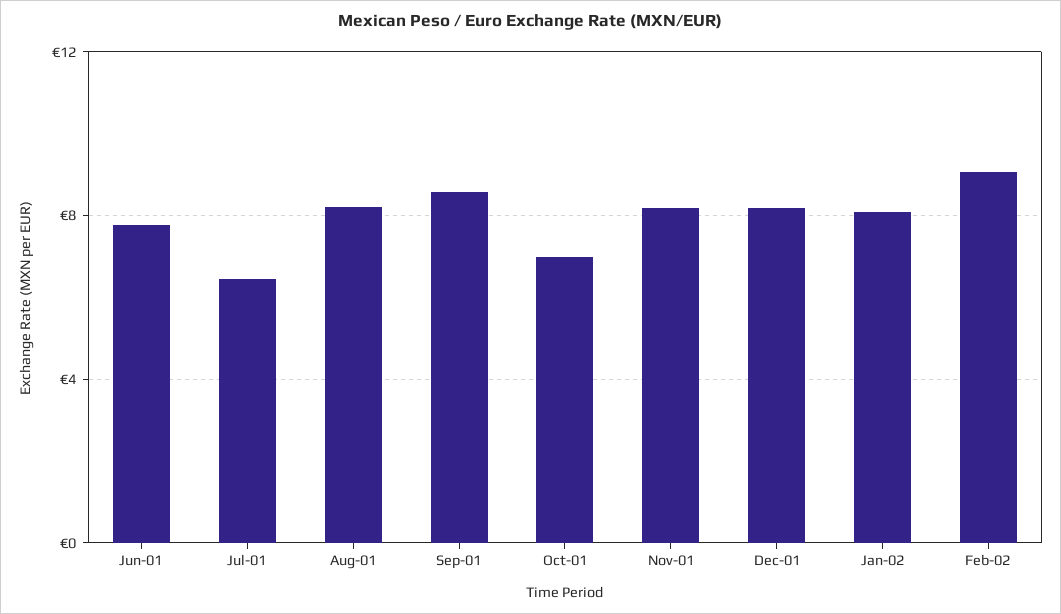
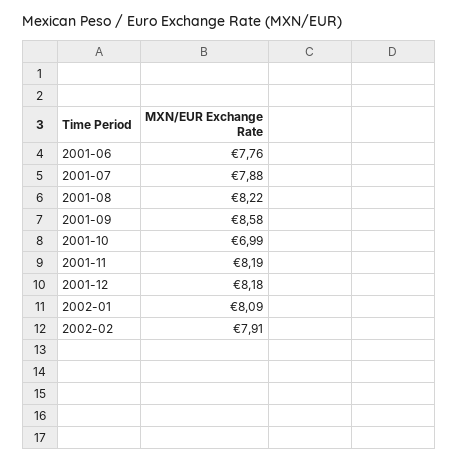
  {
    "Jun-01": 7.76,
-   "Jul-01": 6.5,
+   "Jul-01": 7.88,
    "Aug-01": 8.22,
    "Sep-01": 8.58,
    "Oct-01": 6.99,
    "Nov-01": 8.19,
    "Dec-01": 8.18,
    "Jan-02": 8.09,
-   "Feb-02": 9
+   "Feb-02": 7.91
  }

